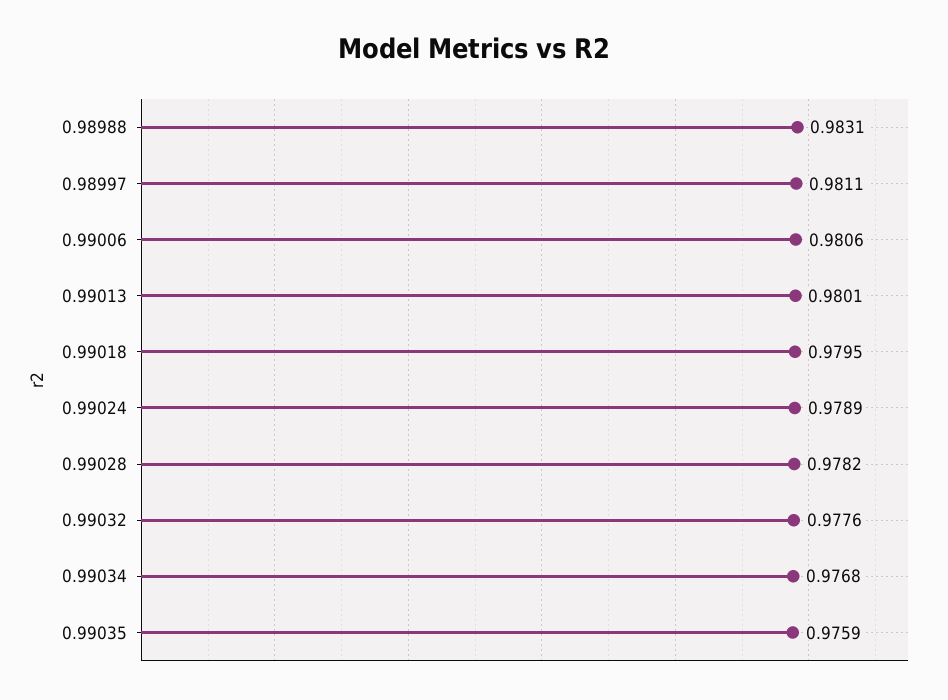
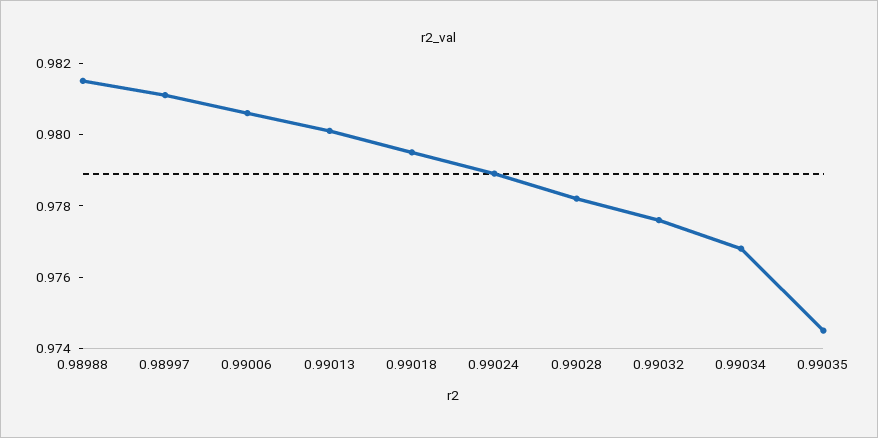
  {
-   "0.98988": 0.9831,
+   "0.98988": 0.9815,
    "0.98997": 0.9811,
    "0.99006": 0.9806,
    "0.99013": 0.9801,
    "0.99018": 0.9795,
    "0.99024": 0.9789,
    "0.99028": 0.9782,
    "0.99032": 0.9776,
    "0.99034": 0.9768,
-   "0.99035": 0.9759
+   "0.99035": 0.9745
  }

